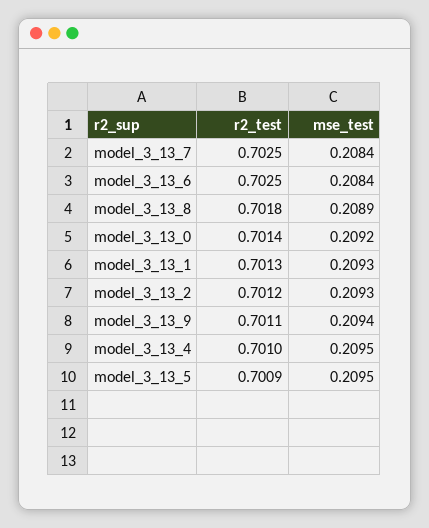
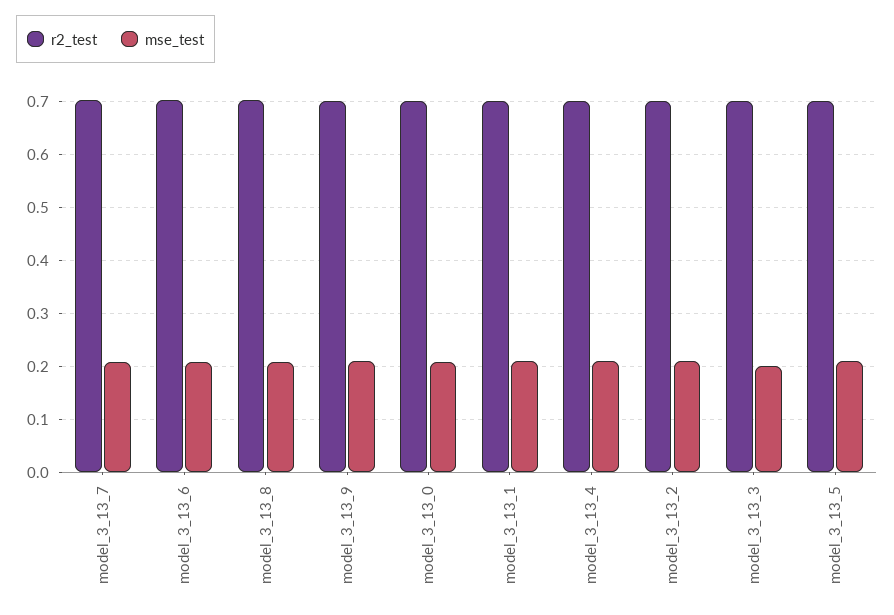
  {
    "r2_test": {
      "model_3_13_7": 0.7025,
      "model_3_13_6": 0.7025,
      "model_3_13_8": 0.7018,
      "model_3_13_0": 0.7014,
      "model_3_13_1": 0.7013,
      "model_3_13_2": 0.7012,
      "model_3_13_9": 0.7011,
      "model_3_13_4": 0.701,
-     "model_3_13_5": 0.7009
+     "model_3_13_5": 0.7009,
+     "model_3_13_3": 0.7
    },
    "mse_test": {
      "model_3_13_7": 0.2084,
      "model_3_13_6": 0.2084,
      "model_3_13_8": 0.2089,
      "model_3_13_0": 0.2092,
      "model_3_13_1": 0.2093,
      "model_3_13_2": 0.2093,
      "model_3_13_9": 0.2094,
      "model_3_13_4": 0.2095,
-     "model_3_13_5": 0.2095
+     "model_3_13_5": 0.2095,
+     "model_3_13_3": 0.2
    }
  }

